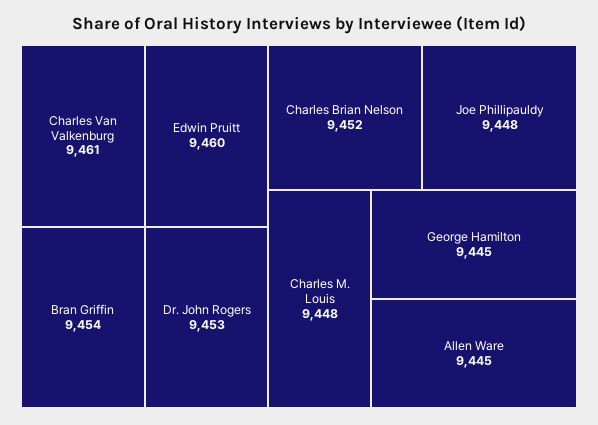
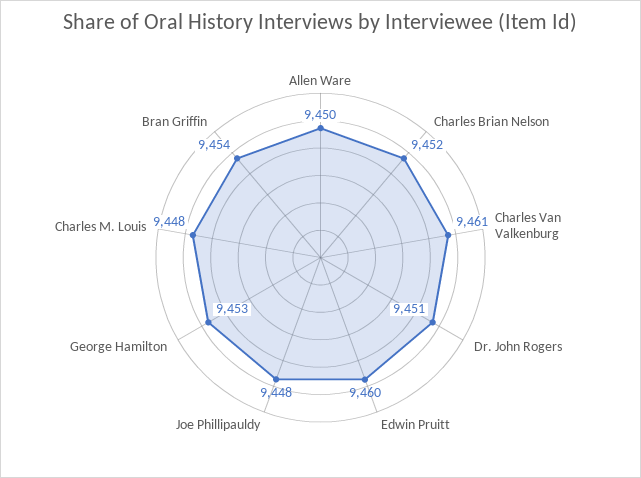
  {
    "Charles Van Valkenburg": 9461,
    "Edwin Pruitt": 9460,
    "Bran Griffin": 9454,
-   "Dr. John Rogers": 9453,
+   "Dr. John Rogers": 9451,
    "Charles Brian Nelson": 9452,
    "Joe Phillipauldy": 9448,
    "Charles M. Louis": 9448,
-   "George Hamilton": 9445,
+   "George Hamilton": 9453,
-   "Allen Ware": 9445
+   "Allen Ware": 9450
  }

